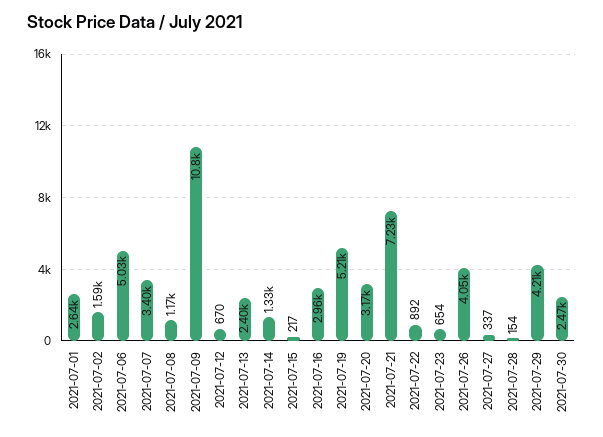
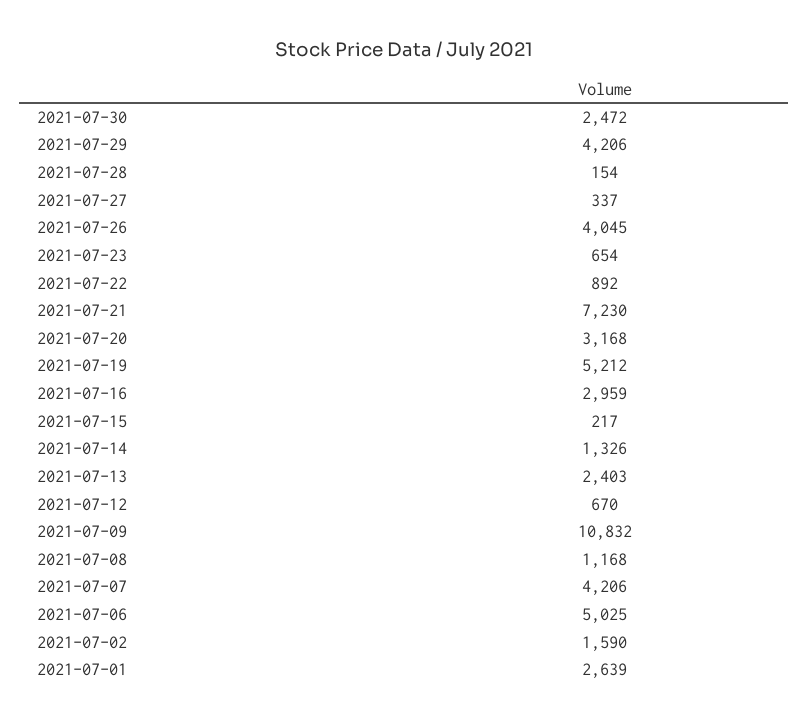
  {
    "2021-07-01": 2639,
    "2021-07-02": 1590,
    "2021-07-06": 5025,
-   "2021-07-07": 3400,
+   "2021-07-07": 4206,
    "2021-07-08": 1168,
    "2021-07-09": 10832,
    "2021-07-12": 670,
    "2021-07-13": 2403,
    "2021-07-14": 1326,
    "2021-07-15": 217,
    "2021-07-16": 2959,
    "2021-07-19": 5212,
    "2021-07-20": 3168,
    "2021-07-21": 7230,
    "2021-07-22": 892,
    "2021-07-23": 654,
    "2021-07-26": 4045,
    "2021-07-27": 337,
    "2021-07-28": 154,
    "2021-07-29": 4206,
    "2021-07-30": 2472
  }

